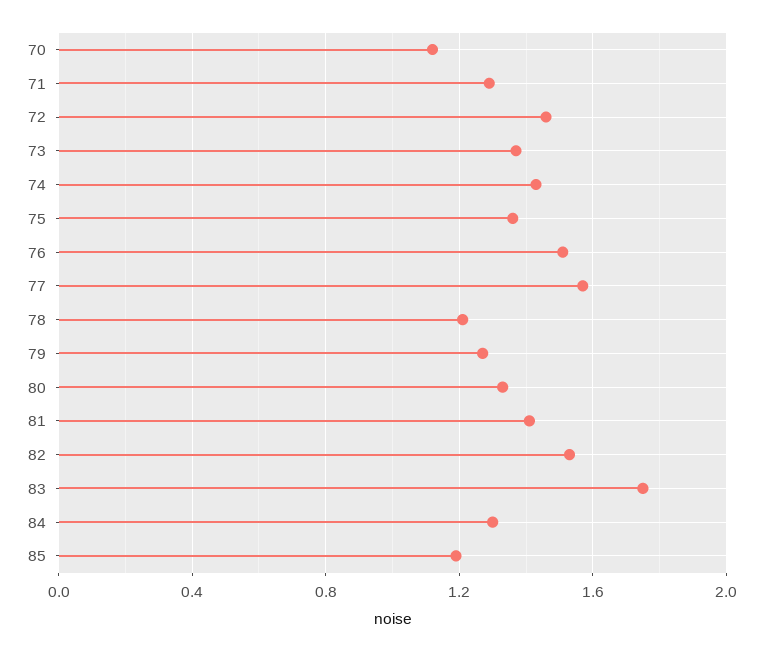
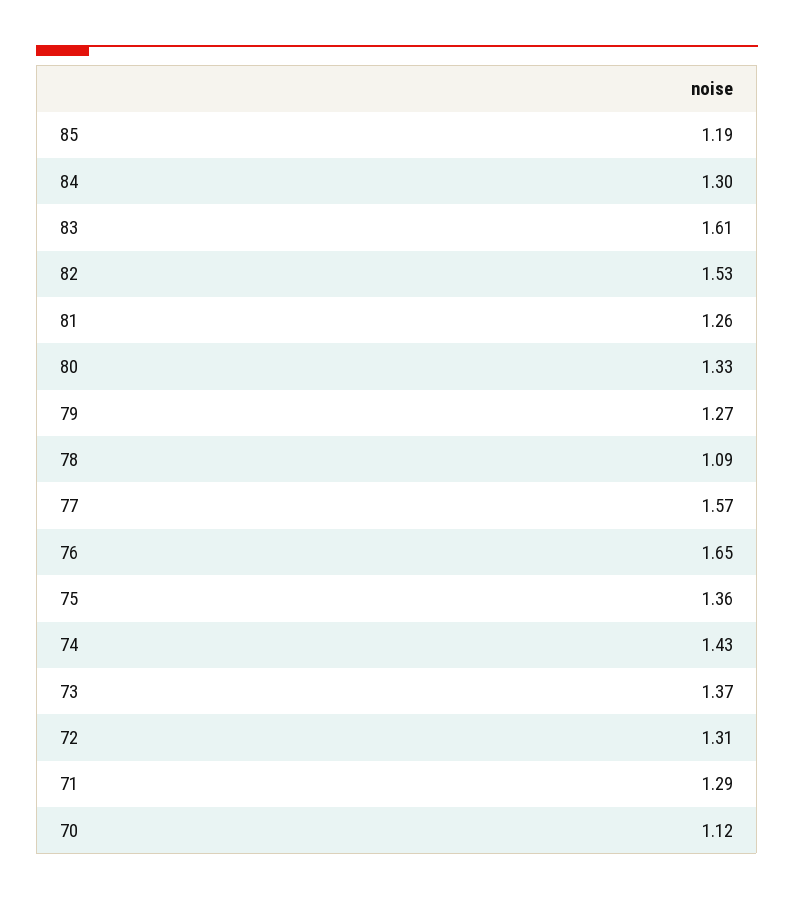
  {
    "70": 1.12,
    "71": 1.29,
-   "72": 1.45,
+   "72": 1.31,
    "73": 1.37,
    "74": 1.43,
    "75": 1.36,
-   "76": 1.5,
+   "76": 1.65,
    "77": 1.57,
-   "78": 1.2,
+   "78": 1.09,
    "79": 1.27,
    "80": 1.33,
-   "81": 1.4,
+   "81": 1.26,
    "82": 1.53,
-   "83": 1.75,
+   "83": 1.61,
    "84": 1.3,
    "85": 1.19
  }

